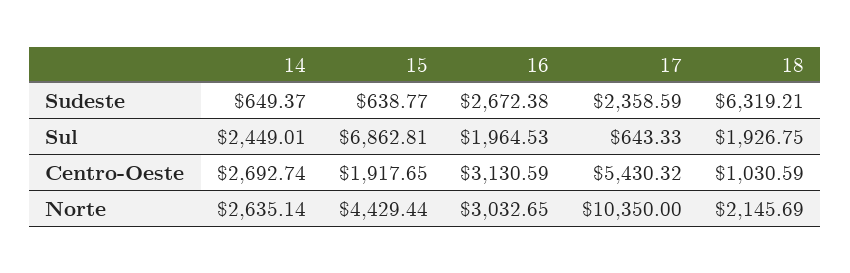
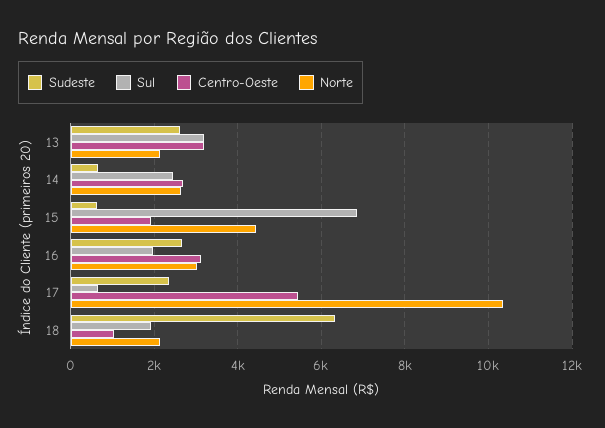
  {
    "Sudeste": {
      "14": 649.37,
      "15": 638.77,
      "16": 2672.38,
      "17": 2358.59,
-     "18": 6319.21
+     "18": 6319.21,
+     "13": 2600
    },
    "Sul": {
      "14": 2449.01,
      "15": 6862.81,
      "16": 1964.53,
      "17": 643.33,
-     "18": 1926.75
+     "18": 1926.75,
+     "13": 3200
    },
    "Centro-Oeste": {
      "14": 2692.74,
      "15": 1917.65,
      "16": 3130.59,
      "17": 5430.32,
-     "18": 1030.59
+     "18": 1030.59,
+     "13": 3200
    },
    "Norte": {
      "14": 2635.14,
      "15": 4429.44,
      "16": 3032.65,
      "17": 10350,
-     "18": 2145.69
+     "18": 2145.69,
+     "13": 2200
    }
  }

